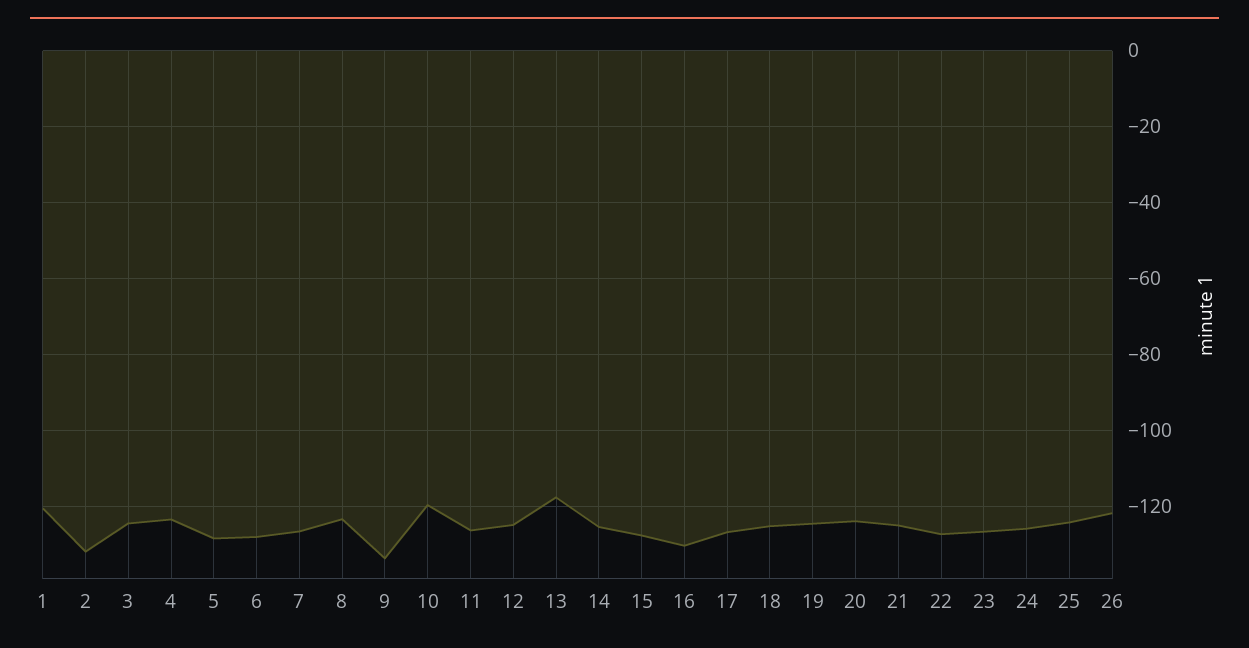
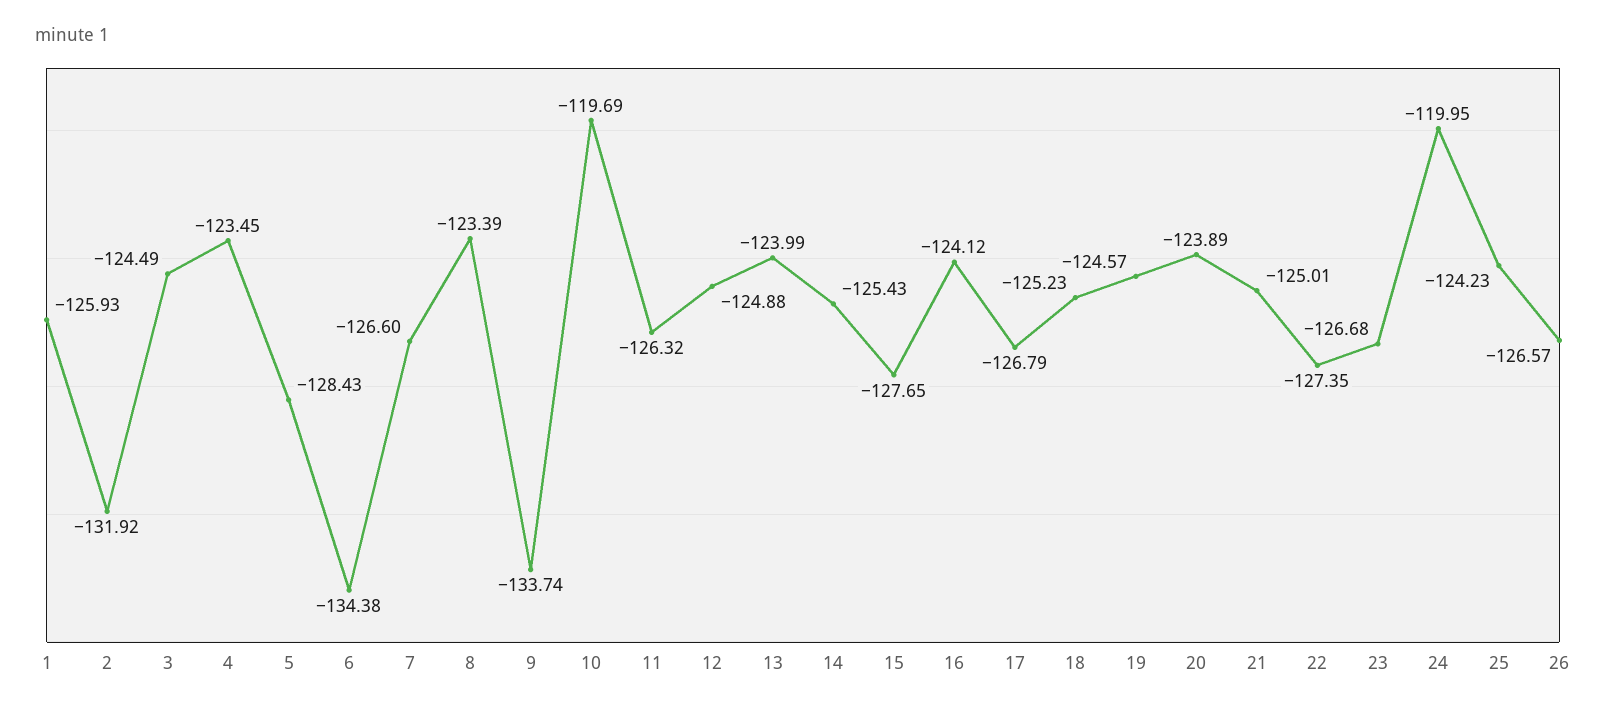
  {
-   "1": -120,
+   "1": -125.93,
    "2": -131.92,
    "3": -124.49,
    "4": -123.45,
    "5": -128.43,
-   "6": -128,
+   "6": -134.38,
    "7": -126.6,
    "8": -123.39,
    "9": -133.74,
    "10": -119.69,
    "11": -126.32,
    "12": -124.88,
-   "13": -118,
+   "13": -123.99,
    "14": -125.43,
    "15": -127.65,
-   "16": -130,
+   "16": -124.12,
    "17": -126.79,
    "18": -125.23,
    "19": -124.57,
    "20": -123.89,
    "21": -125.01,
    "22": -127.35,
    "23": -126.68,
-   "24": -126,
+   "24": -119.95,
    "25": -124.23,
-   "26": -122
+   "26": -126.57
  }

